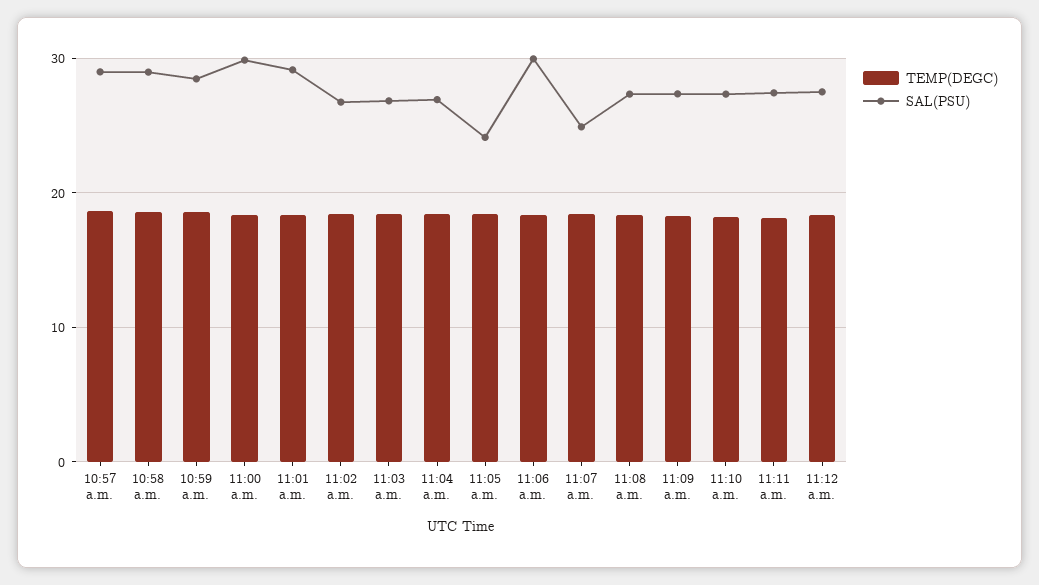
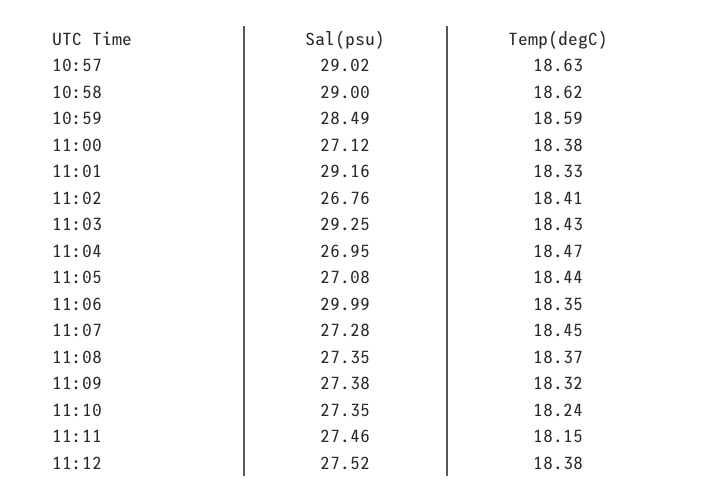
  {
    "TEMP(DEGC)": {
      "10:57 a.m.": 18.63,
      "10:58 a.m.": 18.62,
      "10:59 a.m.": 18.59,
      "11:00 a.m.": 18.38,
      "11:01 a.m.": 18.33,
      "11:02 a.m.": 18.41,
      "11:03 a.m.": 18.43,
      "11:04 a.m.": 18.47,
      "11:05 a.m.": 18.44,
      "11:06 a.m.": 18.35,
      "11:07 a.m.": 18.45,
      "11:08 a.m.": 18.37,
      "11:09 a.m.": 18.32,
      "11:10 a.m.": 18.24,
      "11:11 a.m.": 18.15,
      "11:12 a.m.": 18.38
    },
    "SAL(PSU)": {
      "10:57 a.m.": 29.02,
      "10:58 a.m.": 29,
      "10:59 a.m.": 28.49,
-     "11:00 a.m.": 30,
+     "11:00 a.m.": 27.12,
      "11:01 a.m.": 29.16,
      "11:02 a.m.": 26.76,
-     "11:03 a.m.": 27,
+     "11:03 a.m.": 29.25,
      "11:04 a.m.": 26.95,
-     "11:05 a.m.": 24,
+     "11:05 a.m.": 27.08,
      "11:06 a.m.": 29.99,
-     "11:07 a.m.": 25,
+     "11:07 a.m.": 27.28,
      "11:08 a.m.": 27.35,
      "11:09 a.m.": 27.38,
      "11:10 a.m.": 27.35,
      "11:11 a.m.": 27.46,
      "11:12 a.m.": 27.52
    }
  }

